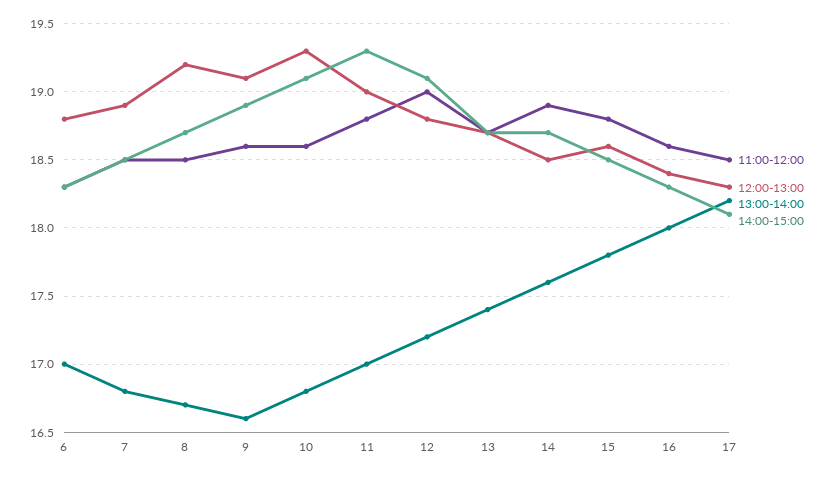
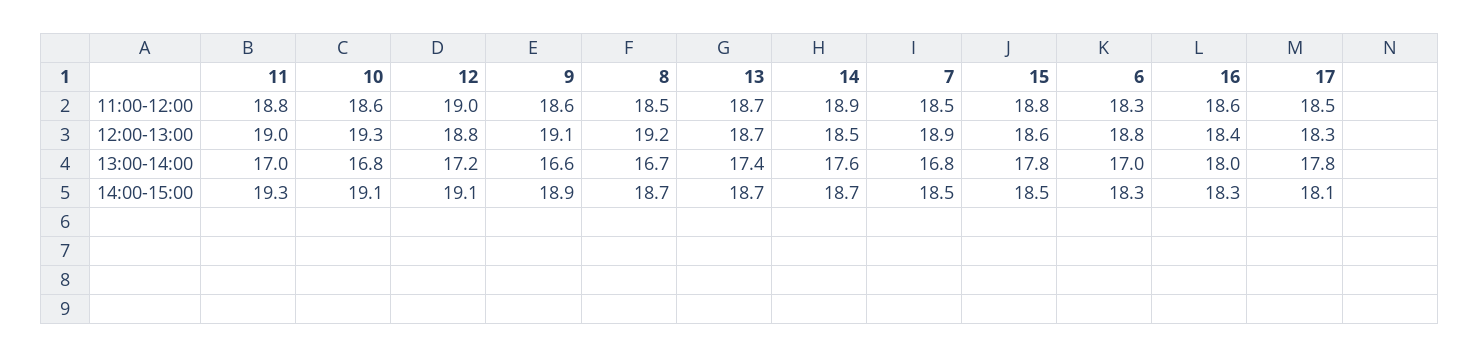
  {
    "11:00-12:00": {
      "6": 18.3,
      "7": 18.5,
      "8": 18.5,
      "9": 18.6,
      "10": 18.6,
      "11": 18.8,
      "12": 19,
      "13": 18.7,
      "14": 18.9,
      "15": 18.8,
      "16": 18.6,
      "17": 18.5
    },
    "12:00-13:00": {
      "6": 18.8,
      "7": 18.9,
      "8": 19.2,
      "9": 19.1,
      "10": 19.3,
      "11": 19,
      "12": 18.8,
      "13": 18.7,
      "14": 18.5,
      "15": 18.6,
      "16": 18.4,
      "17": 18.3
    },
    "13:00-14:00": {
      "6": 17,
      "7": 16.8,
      "8": 16.7,
      "9": 16.6,
      "10": 16.8,
      "11": 17,
      "12": 17.2,
      "13": 17.4,
      "14": 17.6,
      "15": 17.8,
      "16": 18,
-     "17": 18.2
+     "17": 17.8
    },
    "14:00-15:00": {
      "6": 18.3,
      "7": 18.5,
      "8": 18.7,
      "9": 18.9,
      "10": 19.1,
      "11": 19.3,
      "12": 19.1,
      "13": 18.7,
      "14": 18.7,
      "15": 18.5,
      "16": 18.3,
      "17": 18.1
    }
  }

